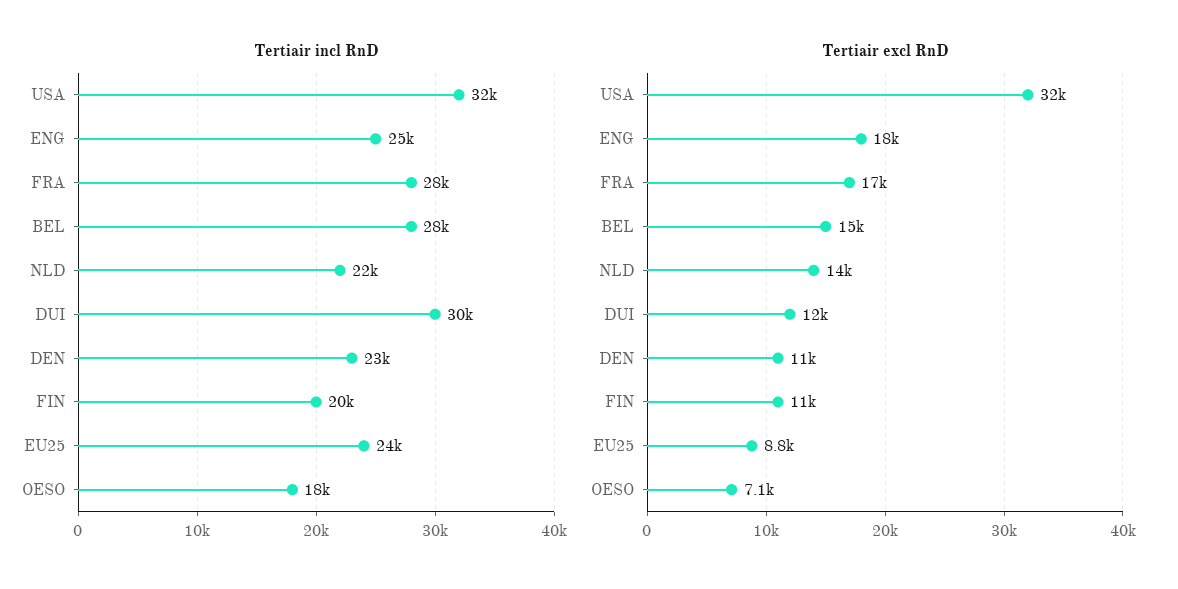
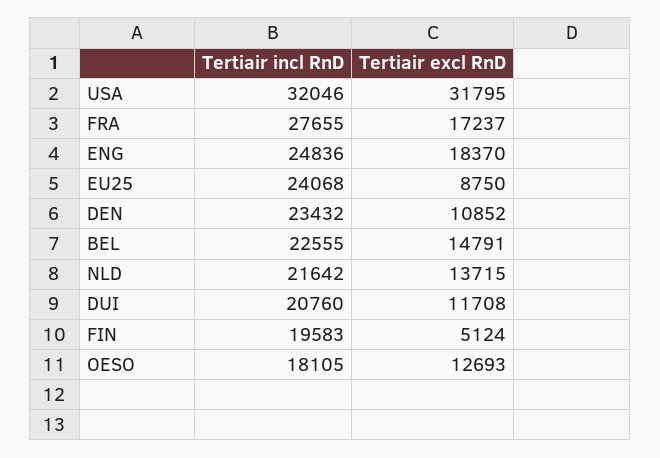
  {
    "Tertiair incl RnD": {
      "USA": 32046,
      "ENG": 24836,
      "FRA": 27655,
-     "BEL": 28000,
+     "BEL": 22555,
      "NLD": 21642,
-     "DUI": 30000,
+     "DUI": 20760,
      "DEN": 23432,
      "FIN": 19583,
      "EU25": 24068,
      "OESO": 18105
    },
    "Tertiair excl RnD": {
      "USA": 31795,
      "ENG": 18370,
      "FRA": 17237,
      "BEL": 14791,
      "NLD": 13715,
      "DUI": 11708,
      "DEN": 10852,
-     "FIN": 11000,
+     "FIN": 5124,
      "EU25": 8750,
-     "OESO": 7100
+     "OESO": 12693
    }
  }

